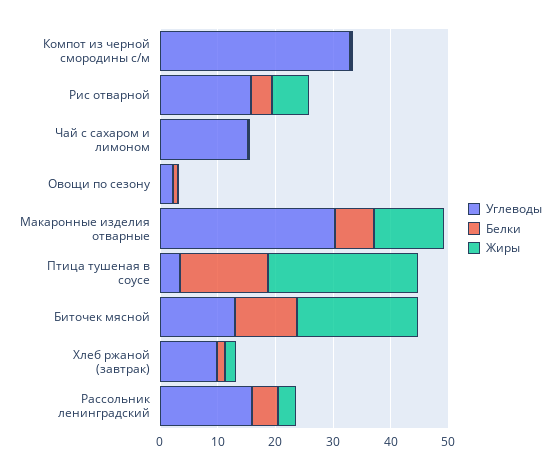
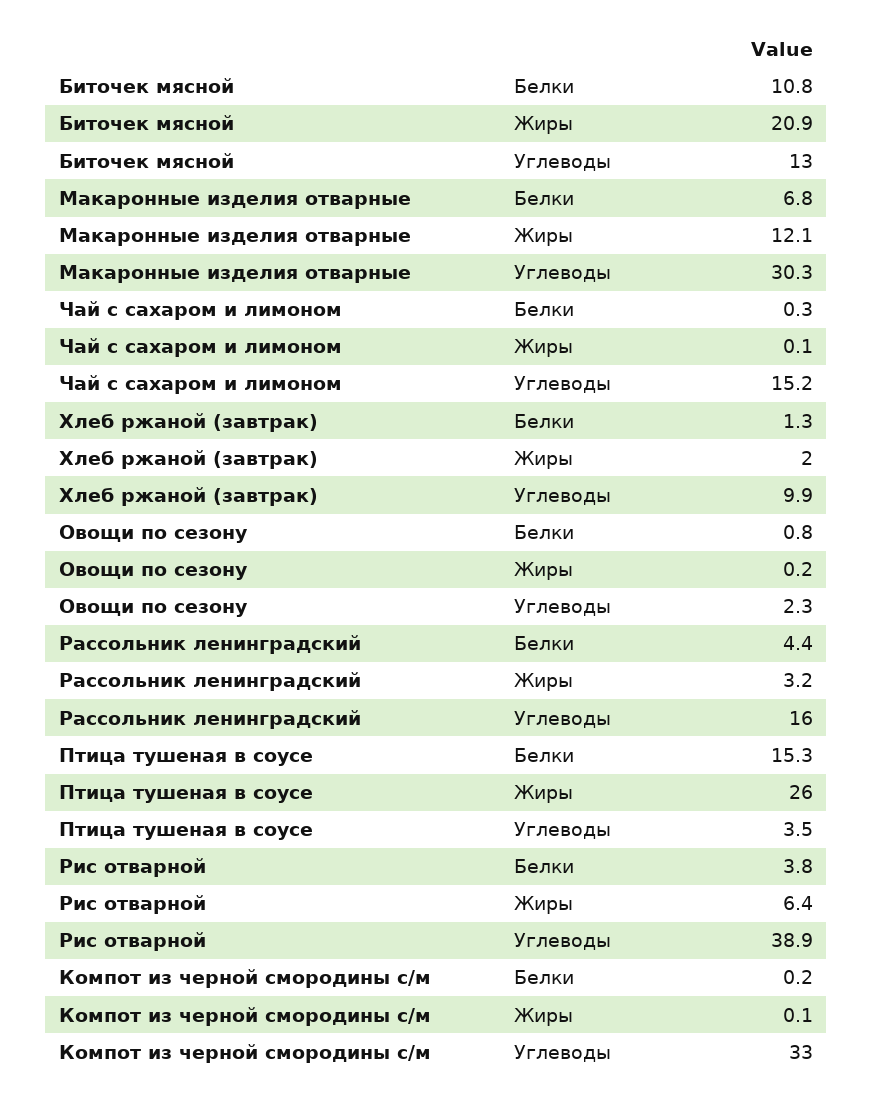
  {
    "Углеводы": {
      "Компот из черной смородины с/м": 33,
-     "Рис отварной": 16,
+     "Рис отварной": 38.9,
      "Чай с сахаром и лимоном": 15.2,
      "Овощи по сезону": 2.3,
      "Макаронные изделия отварные": 30.3,
      "Птица тушеная в соусе": 3.5,
      "Биточек мясной": 13,
      "Хлеб ржаной (завтрак)": 9.9,
      "Рассольник ленинградский": 16
    },
    "Белки": {
      "Компот из черной смородины с/м": 0.2,
      "Рис отварной": 3.8,
      "Чай с сахаром и лимоном": 0.3,
      "Овощи по сезону": 0.8,
      "Макаронные изделия отварные": 6.8,
      "Птица тушеная в соусе": 15.3,
      "Биточек мясной": 10.8,
      "Хлеб ржаной (завтрак)": 1.3,
      "Рассольник ленинградский": 4.4
    },
    "Жиры": {
      "Компот из черной смородины с/м": 0.1,
      "Рис отварной": 6.4,
      "Чай с сахаром и лимоном": 0.1,
      "Овощи по сезону": 0.2,
      "Макаронные изделия отварные": 12.1,
      "Птица тушеная в соусе": 26,
      "Биточек мясной": 20.9,
      "Хлеб ржаной (завтрак)": 2,
      "Рассольник ленинградский": 3.2
    }
  }

